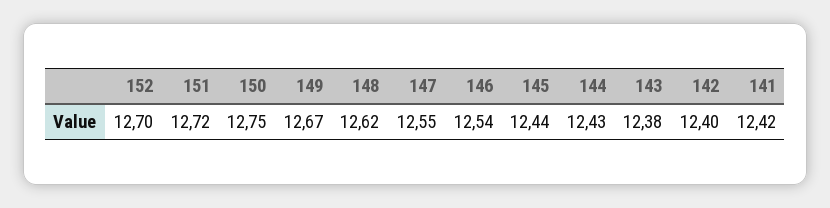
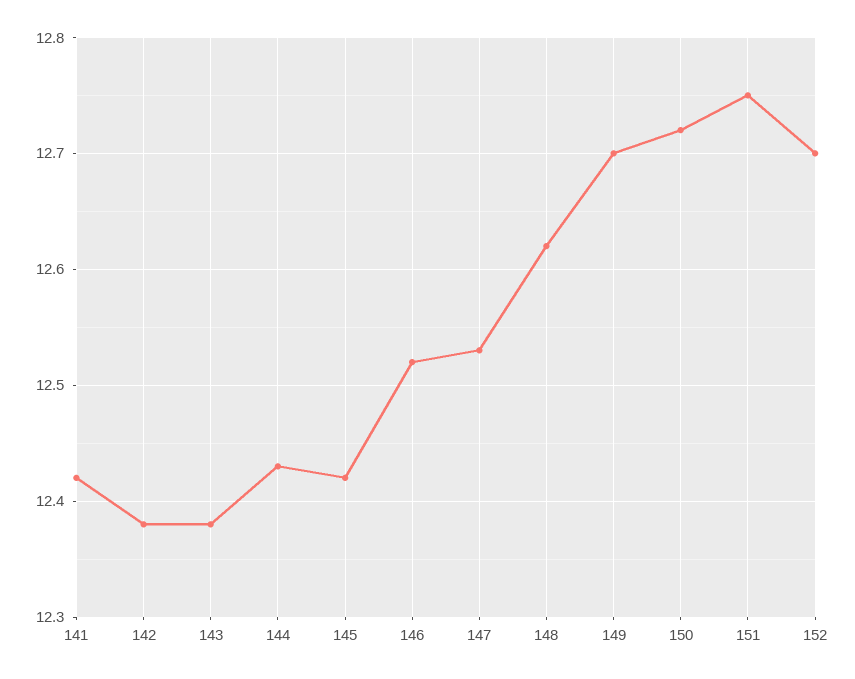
  {
    "152": 12.7,
-   "151": 12.72,
+   "151": 12.75,
-   "150": 12.75,
+   "150": 12.72,
-   "149": 12.67,
+   "149": 12.7,
    "148": 12.62,
-   "147": 12.55,
+   "147": 12.53,
-   "146": 12.54,
+   "146": 12.52,
-   "145": 12.44,
+   "145": 12.42,
    "144": 12.43,
    "143": 12.38,
-   "142": 12.4,
+   "142": 12.38,
    "141": 12.42
  }

